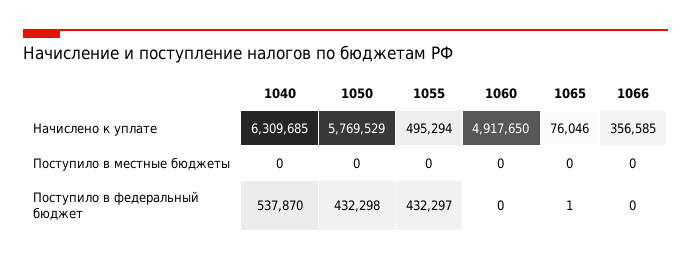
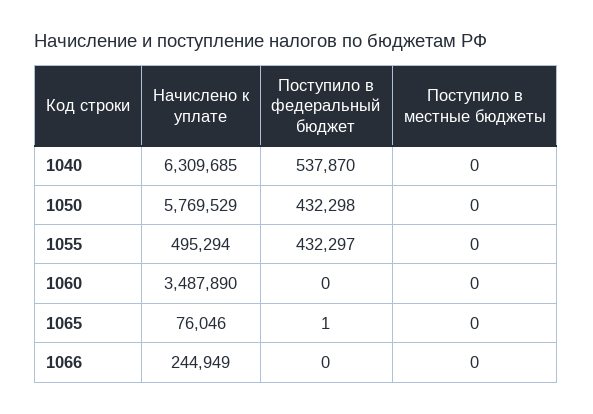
  {
    "1040": {
      "Начислено к уплате": 6309685,
      "Поступило в местные бюджеты": 0,
      "Поступило в федеральный бюджет": 537870
    },
    "1050": {
      "Начислено к уплате": 5769529,
      "Поступило в местные бюджеты": 0,
      "Поступило в федеральный бюджет": 432298
    },
    "1055": {
      "Начислено к уплате": 495294,
      "Поступило в местные бюджеты": 0,
      "Поступило в федеральный бюджет": 432297
    },
    "1060": {
-     "Начислено к уплате": 4917650,
+     "Начислено к уплате": 3487890,
      "Поступило в местные бюджеты": 0,
      "Поступило в федеральный бюджет": 0
    },
    "1065": {
      "Начислено к уплате": 76046,
      "Поступило в местные бюджеты": 0,
      "Поступило в федеральный бюджет": 1
    },
    "1066": {
-     "Начислено к уплате": 356585,
+     "Начислено к уплате": 244949,
      "Поступило в местные бюджеты": 0,
      "Поступило в федеральный бюджет": 0
    }
  }

